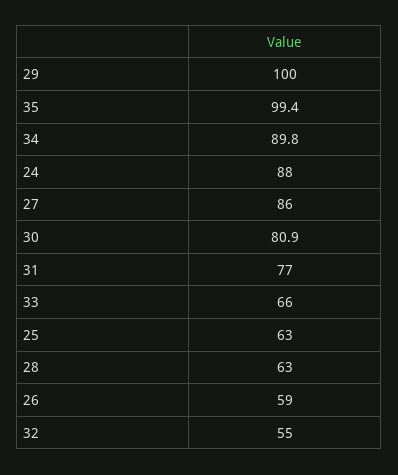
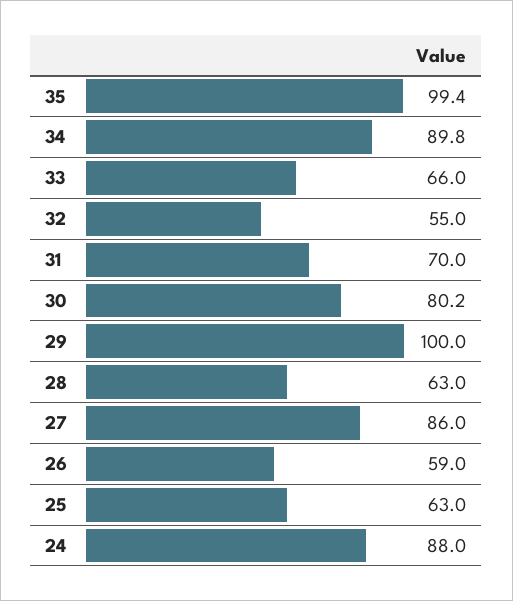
  {
    "29": 100,
    "35": 99.4,
    "34": 89.8,
    "24": 88,
    "27": 86,
-   "30": 80.9,
+   "30": 80.2,
-   "31": 77,
+   "31": 70,
    "33": 66,
    "25": 63,
    "28": 63,
    "26": 59,
    "32": 55
  }

